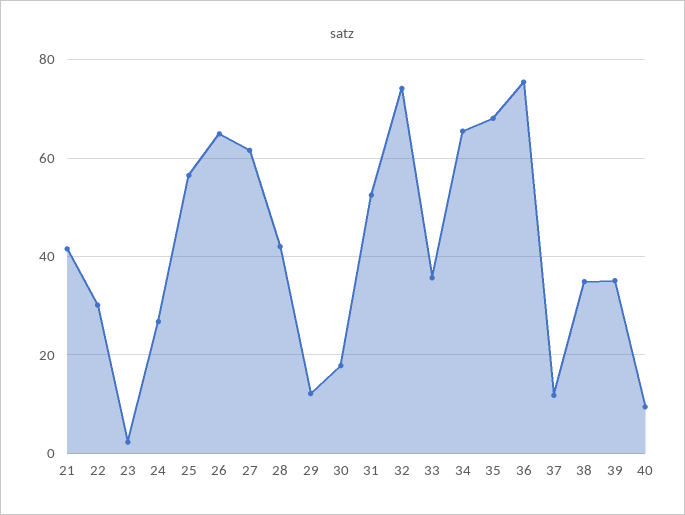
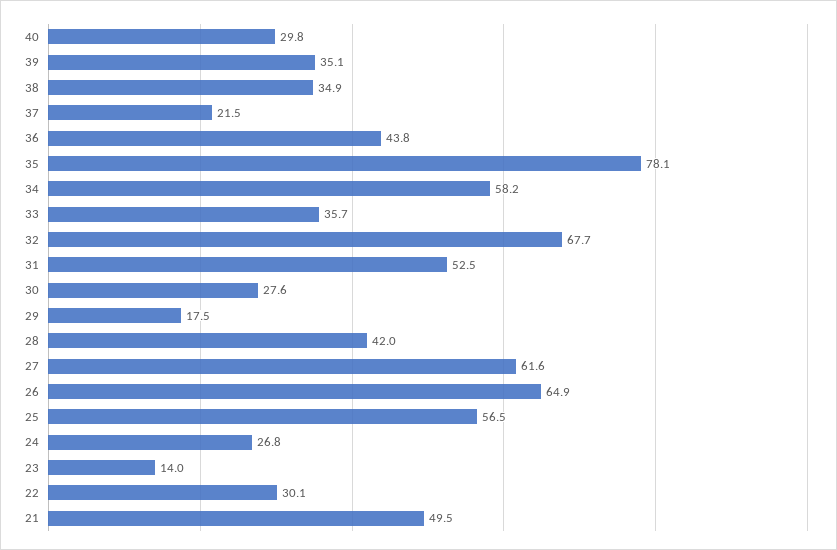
  {
-   "21": 42,
+   "21": 49.5,
    "22": 30.1,
-   "23": 2,
+   "23": 14,
    "24": 26.8,
    "25": 56.5,
    "26": 64.9,
    "27": 61.6,
    "28": 42,
-   "29": 12,
+   "29": 17.5,
-   "30": 18,
+   "30": 27.6,
    "31": 52.5,
-   "32": 74,
+   "32": 67.7,
    "33": 35.7,
-   "34": 66,
+   "34": 58.2,
-   "35": 68,
+   "35": 78.1,
-   "36": 76,
+   "36": 43.8,
-   "37": 12,
+   "37": 21.5,
    "38": 34.9,
    "39": 35.1,
-   "40": 10
+   "40": 29.8
  }

